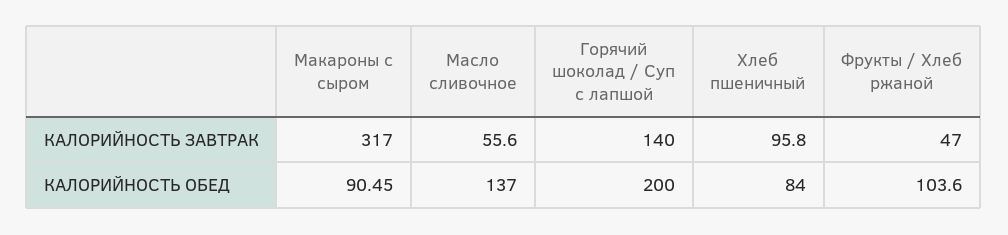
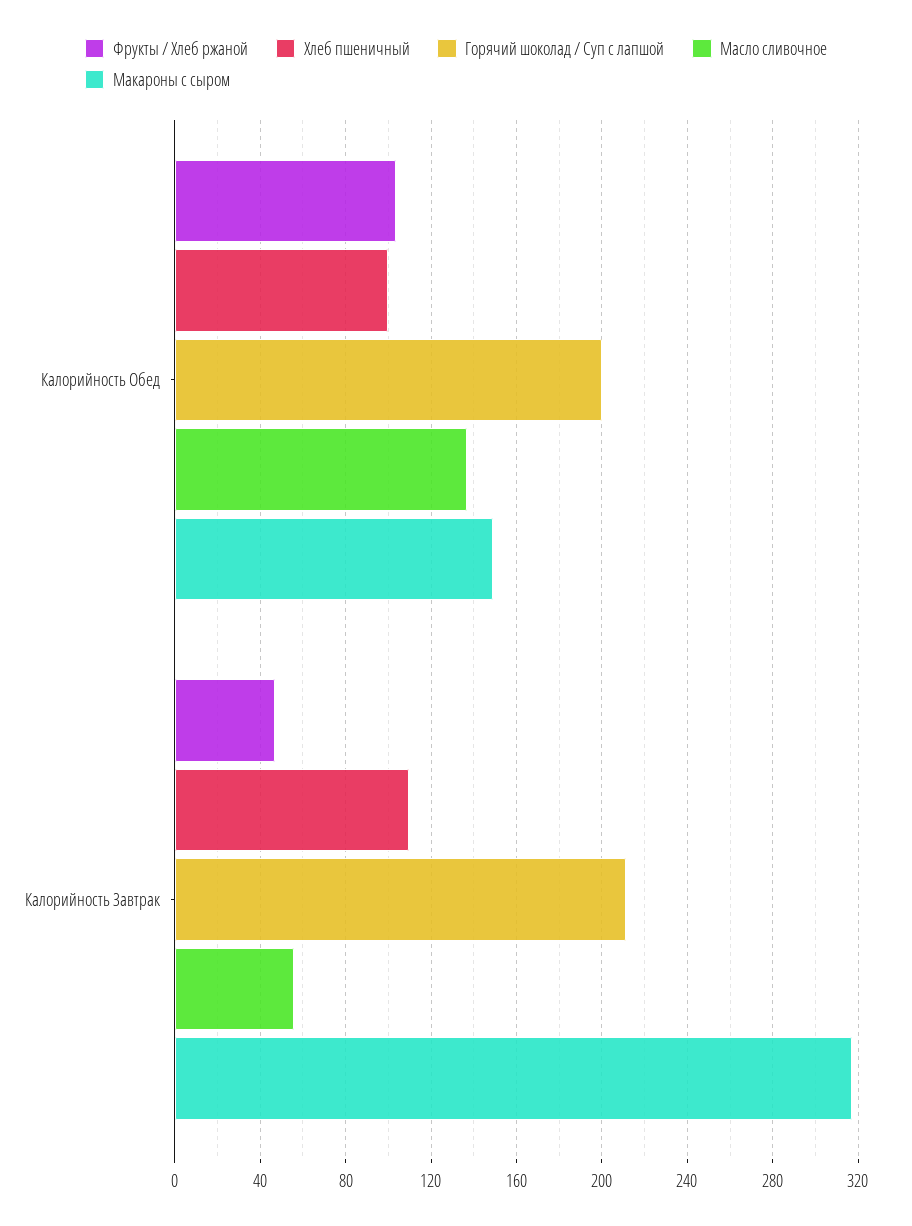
  {
    "Макароны с сыром": {
      "КАЛОРИЙНОСТЬ ЗАВТРАК": 317,
-     "КАЛОРИЙНОСТЬ ОБЕД": 90.45
+     "КАЛОРИЙНОСТЬ ОБЕД": 150
    },
    "Масло сливочное": {
      "КАЛОРИЙНОСТЬ ЗАВТРАК": 55.6,
      "КАЛОРИЙНОСТЬ ОБЕД": 137
    },
    "Горячий шоколад / Суп с лапшой": {
-     "КАЛОРИЙНОСТЬ ЗАВТРАК": 140,
+     "КАЛОРИЙНОСТЬ ЗАВТРАК": 210,
      "КАЛОРИЙНОСТЬ ОБЕД": 200
    },
    "Хлеб пшеничный": {
-     "КАЛОРИЙНОСТЬ ЗАВТРАК": 95.8,
+     "КАЛОРИЙНОСТЬ ЗАВТРАК": 110,
-     "КАЛОРИЙНОСТЬ ОБЕД": 84
+     "КАЛОРИЙНОСТЬ ОБЕД": 100
    },
    "Фрукты / Хлеб ржаной": {
      "КАЛОРИЙНОСТЬ ЗАВТРАК": 47,
      "КАЛОРИЙНОСТЬ ОБЕД": 103.6
    }
  }

